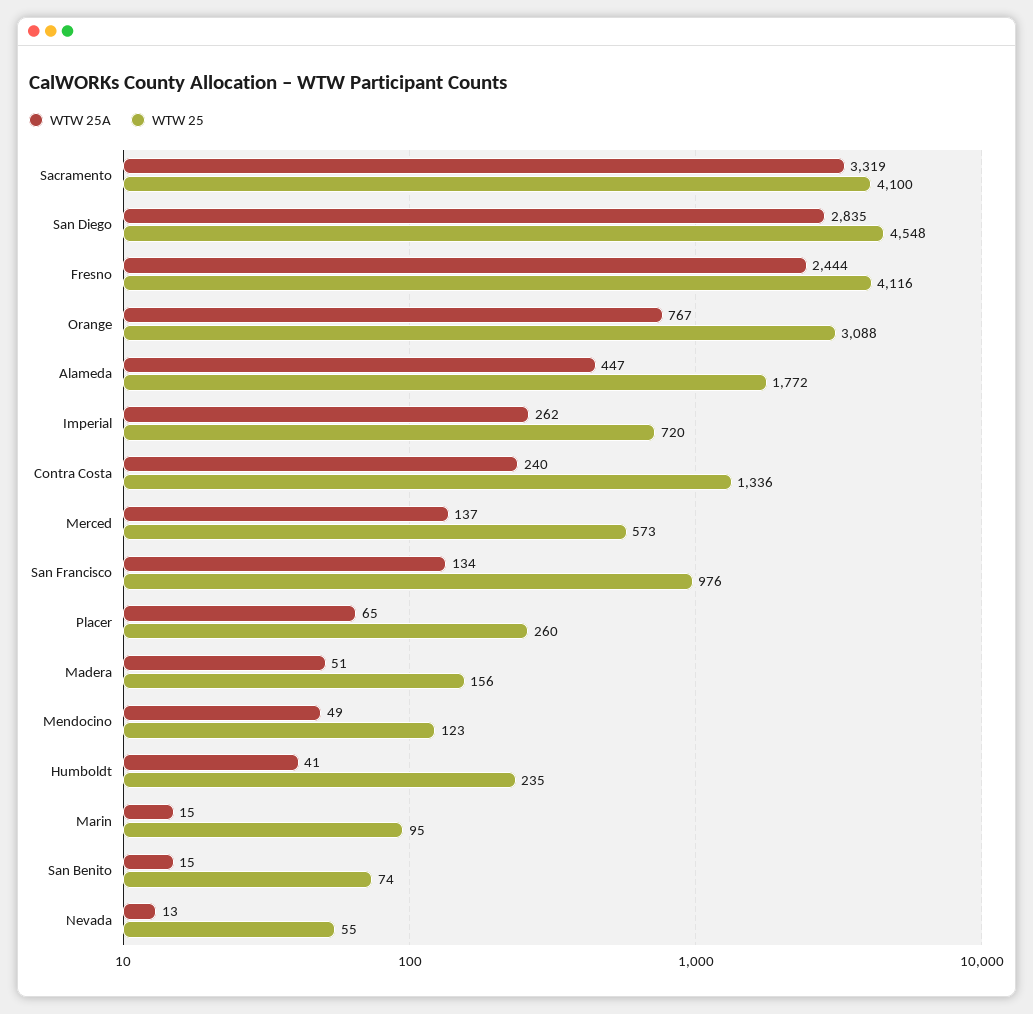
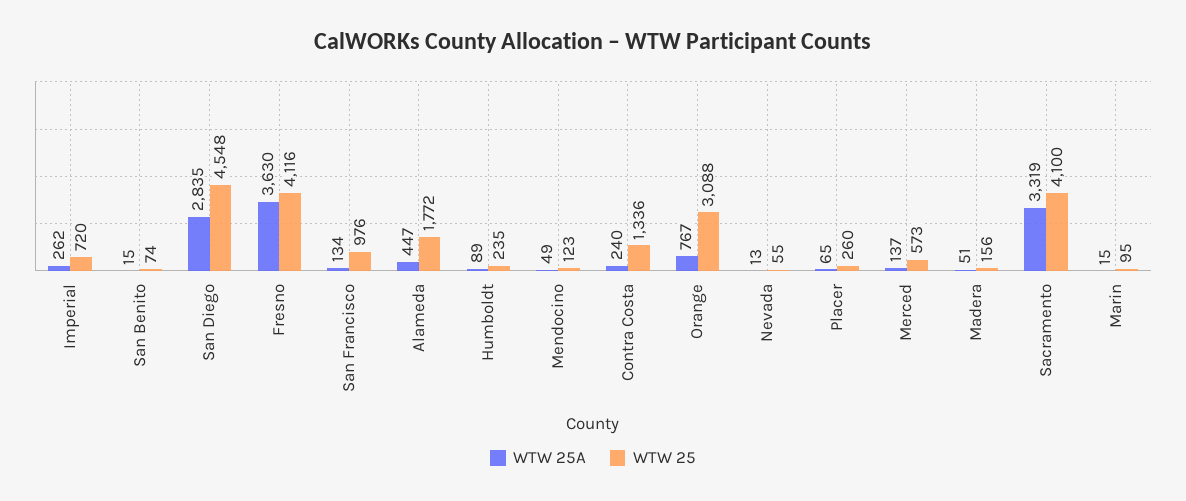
  {
    "WTW 25A": {
      "Sacramento": 3319,
      "San Diego": 2835,
-     "Fresno": 2444,
+     "Fresno": 3630,
      "Orange": 767,
      "Alameda": 447,
      "Imperial": 262,
      "Contra Costa": 240,
      "Merced": 137,
      "San Francisco": 134,
      "Placer": 65,
      "Madera": 51,
      "Mendocino": 49,
-     "Humboldt": 41,
+     "Humboldt": 89,
      "Marin": 15,
      "San Benito": 15,
      "Nevada": 13
    },
    "WTW 25": {
      "Sacramento": 4100,
      "San Diego": 4548,
      "Fresno": 4116,
      "Orange": 3088,
      "Alameda": 1772,
      "Imperial": 720,
      "Contra Costa": 1336,
      "Merced": 573,
      "San Francisco": 976,
      "Placer": 260,
      "Madera": 156,
      "Mendocino": 123,
      "Humboldt": 235,
      "Marin": 95,
      "San Benito": 74,
      "Nevada": 55
    }
  }

